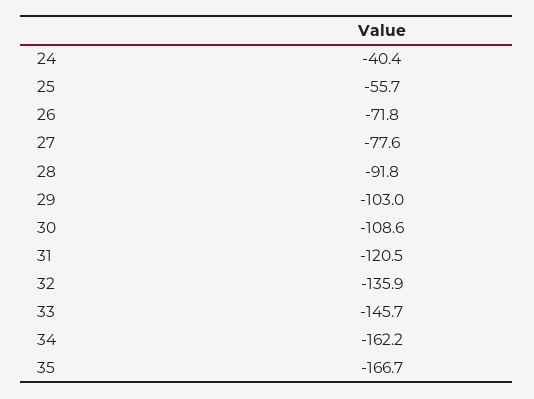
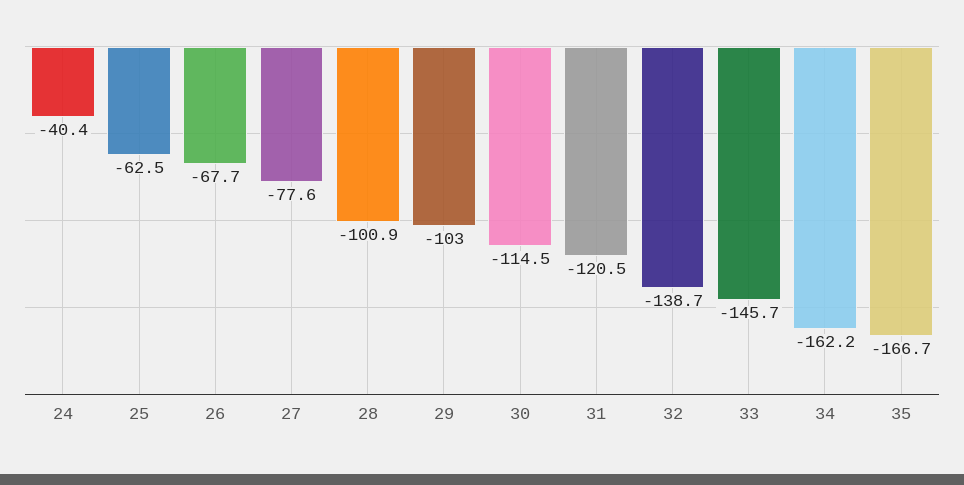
  {
    "24": -40.4,
-   "25": -55.7,
+   "25": -62.5,
-   "26": -71.8,
+   "26": -67.7,
    "27": -77.6,
-   "28": -91.8,
+   "28": -100.9,
    "29": -103,
-   "30": -108.6,
+   "30": -114.5,
    "31": -120.5,
-   "32": -135.9,
+   "32": -138.7,
    "33": -145.7,
    "34": -162.2,
    "35": -166.7
  }

